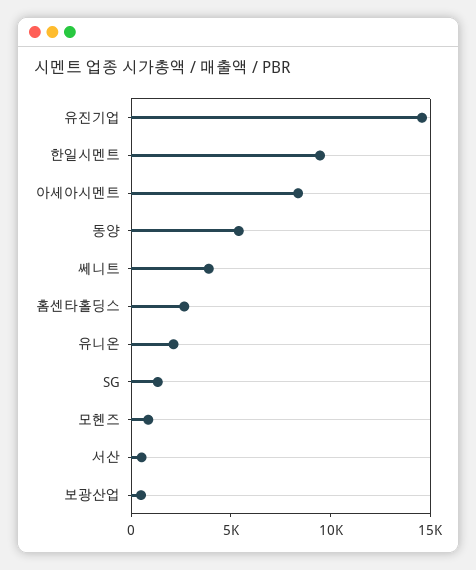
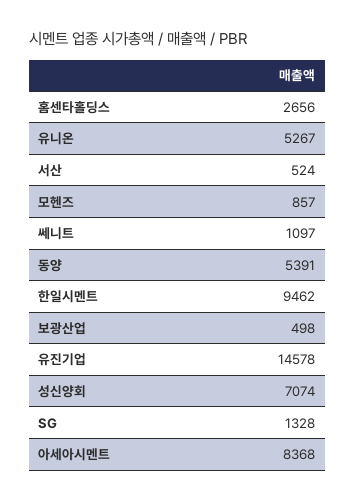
  {
    "유진기업": 14578,
    "한일시멘트": 9462,
    "아세아시멘트": 8368,
    "동양": 5391,
-   "쎄니트": 4000,
+   "쎄니트": 1097,
    "홈센타홀딩스": 2656,
-   "유니온": 2000,
+   "유니온": 5267,
    "SG": 1328,
    "모헨즈": 857,
    "서산": 524,
-   "보광산업": 498
+   "보광산업": 498,
+   "성신양회": 7074
  }

